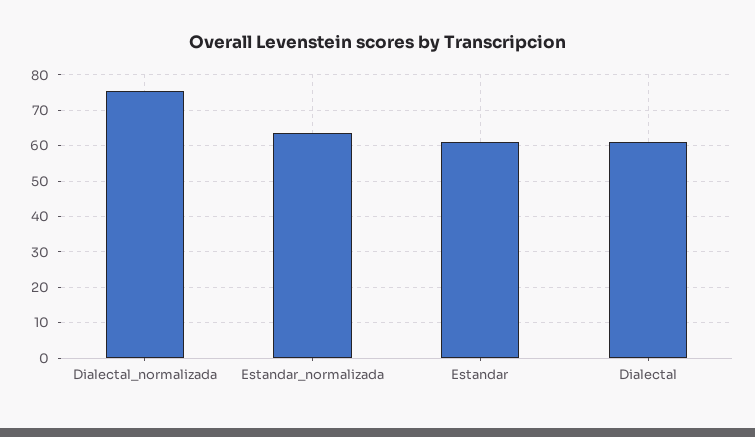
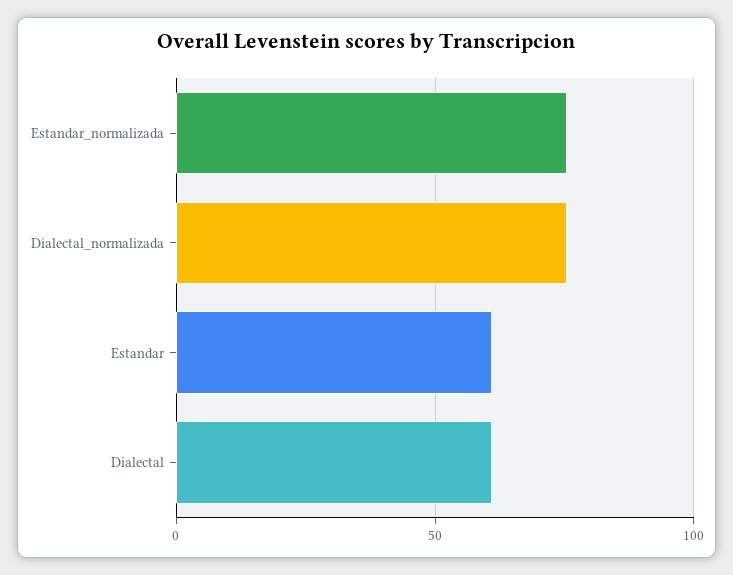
  {
    "Dialectal_normalizada": 76,
-   "Estandar_normalizada": 64,
+   "Estandar_normalizada": 75,
    "Estandar": 62,
    "Dialectal": 62
  }

